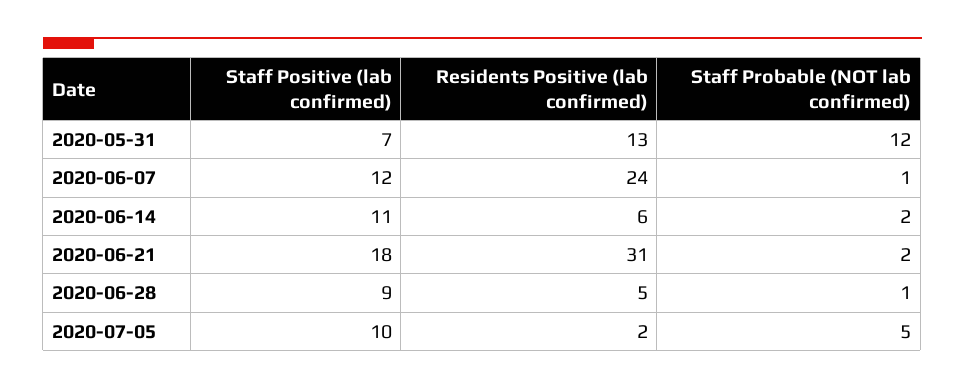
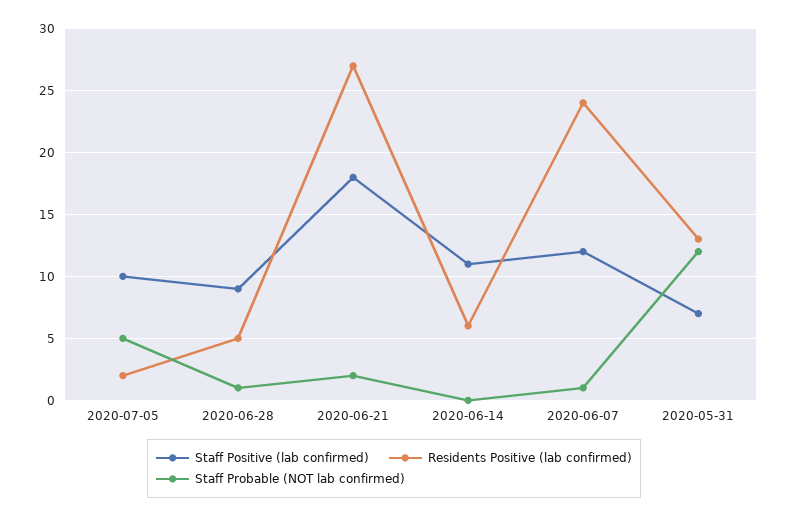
  {
    "Staff Positive (lab confirmed)": {
      "2020-05-31": 7,
      "2020-06-07": 12,
      "2020-06-14": 11,
      "2020-06-21": 18,
      "2020-06-28": 9,
      "2020-07-05": 10
    },
    "Residents Positive (lab confirmed)": {
      "2020-05-31": 13,
      "2020-06-07": 24,
      "2020-06-14": 6,
-     "2020-06-21": 31,
+     "2020-06-21": 27,
      "2020-06-28": 5,
      "2020-07-05": 2
    },
    "Staff Probable (NOT lab confirmed)": {
      "2020-05-31": 12,
      "2020-06-07": 1,
-     "2020-06-14": 2,
+     "2020-06-14": 0,
      "2020-06-21": 2,
      "2020-06-28": 1,
      "2020-07-05": 5
    }
  }

